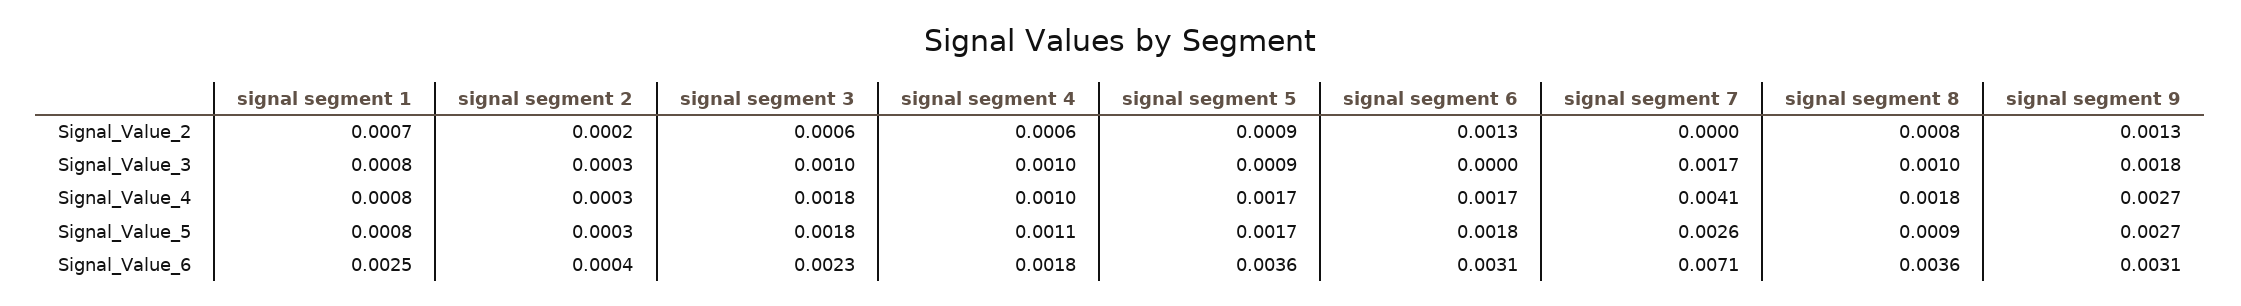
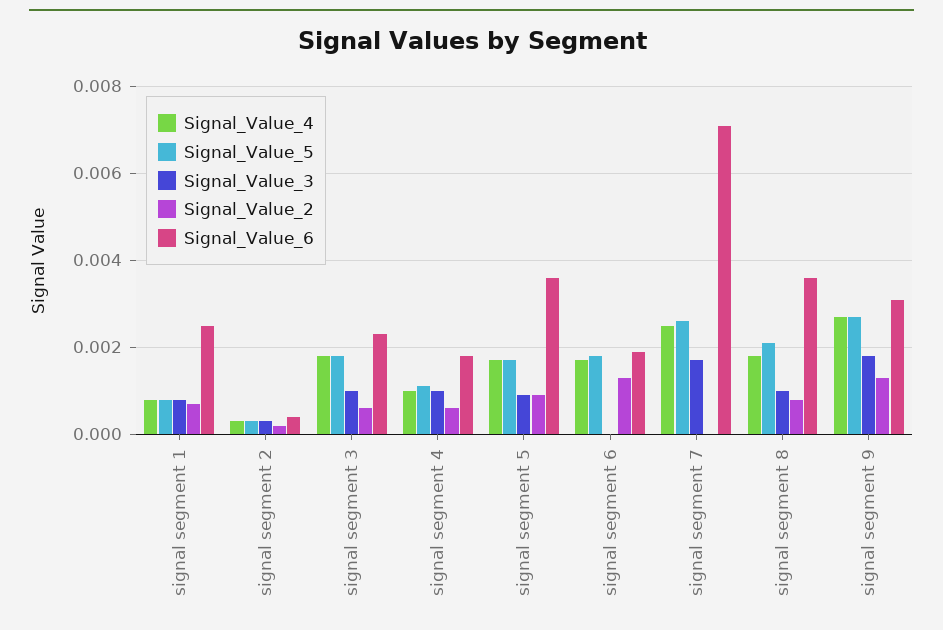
  {
    "Signal_Value_2": {
      "signal segment 1": 0.0007,
      "signal segment 2": 0.0002,
      "signal segment 3": 0.0006,
      "signal segment 4": 0.0006,
      "signal segment 5": 0.0009,
      "signal segment 6": 0.0013,
      "signal segment 7": 0,
      "signal segment 8": 0.0008,
      "signal segment 9": 0.0013
    },
    "Signal_Value_3": {
      "signal segment 1": 0.0008,
      "signal segment 2": 0.0003,
      "signal segment 3": 0.001,
      "signal segment 4": 0.001,
      "signal segment 5": 0.0009,
      "signal segment 6": 0,
      "signal segment 7": 0.0017,
      "signal segment 8": 0.001,
      "signal segment 9": 0.0018
    },
    "Signal_Value_4": {
      "signal segment 1": 0.0008,
      "signal segment 2": 0.0003,
      "signal segment 3": 0.0018,
      "signal segment 4": 0.001,
      "signal segment 5": 0.0017,
      "signal segment 6": 0.0017,
-     "signal segment 7": 0.0041,
+     "signal segment 7": 0.0025,
      "signal segment 8": 0.0018,
      "signal segment 9": 0.0027
    },
    "Signal_Value_5": {
      "signal segment 1": 0.0008,
      "signal segment 2": 0.0003,
      "signal segment 3": 0.0018,
      "signal segment 4": 0.0011,
      "signal segment 5": 0.0017,
      "signal segment 6": 0.0018,
      "signal segment 7": 0.0026,
-     "signal segment 8": 0.0009,
+     "signal segment 8": 0.002,
      "signal segment 9": 0.0027
    },
    "Signal_Value_6": {
      "signal segment 1": 0.0025,
      "signal segment 2": 0.0004,
      "signal segment 3": 0.0023,
      "signal segment 4": 0.0018,
      "signal segment 5": 0.0036,
-     "signal segment 6": 0.0031,
+     "signal segment 6": 0.002,
      "signal segment 7": 0.0071,
      "signal segment 8": 0.0036,
      "signal segment 9": 0.0031
    }
  }

